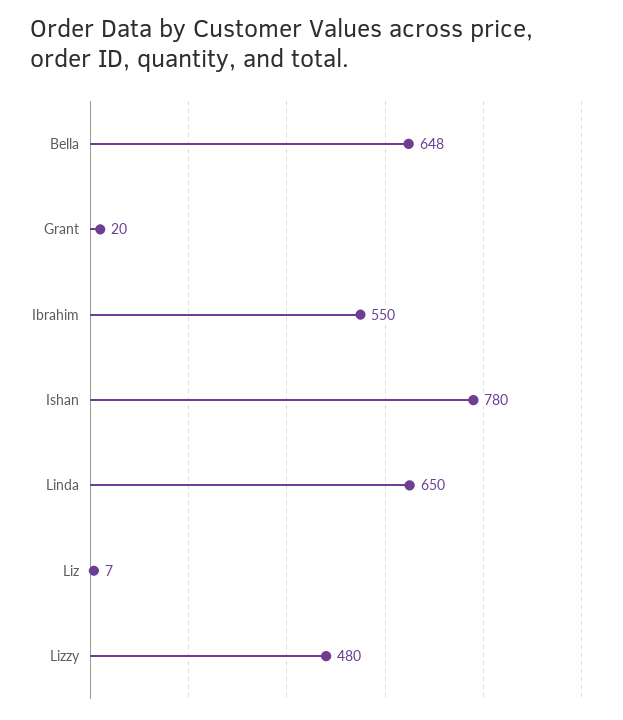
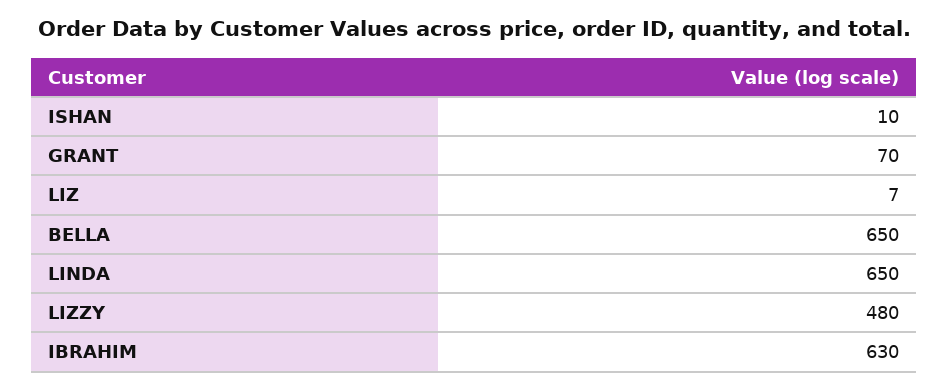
  {
-   "Bella": 648,
+   "Bella": 650,
-   "Grant": 20,
+   "Grant": 70,
-   "Ibrahim": 550,
+   "Ibrahim": 630,
-   "Ishan": 780,
+   "Ishan": 10,
    "Linda": 650,
    "Liz": 7,
    "Lizzy": 480
  }

